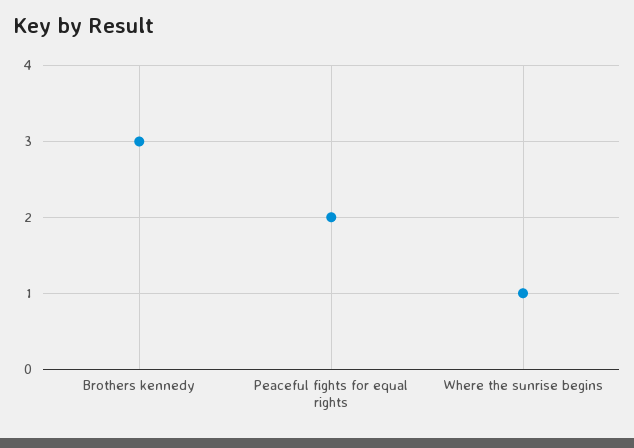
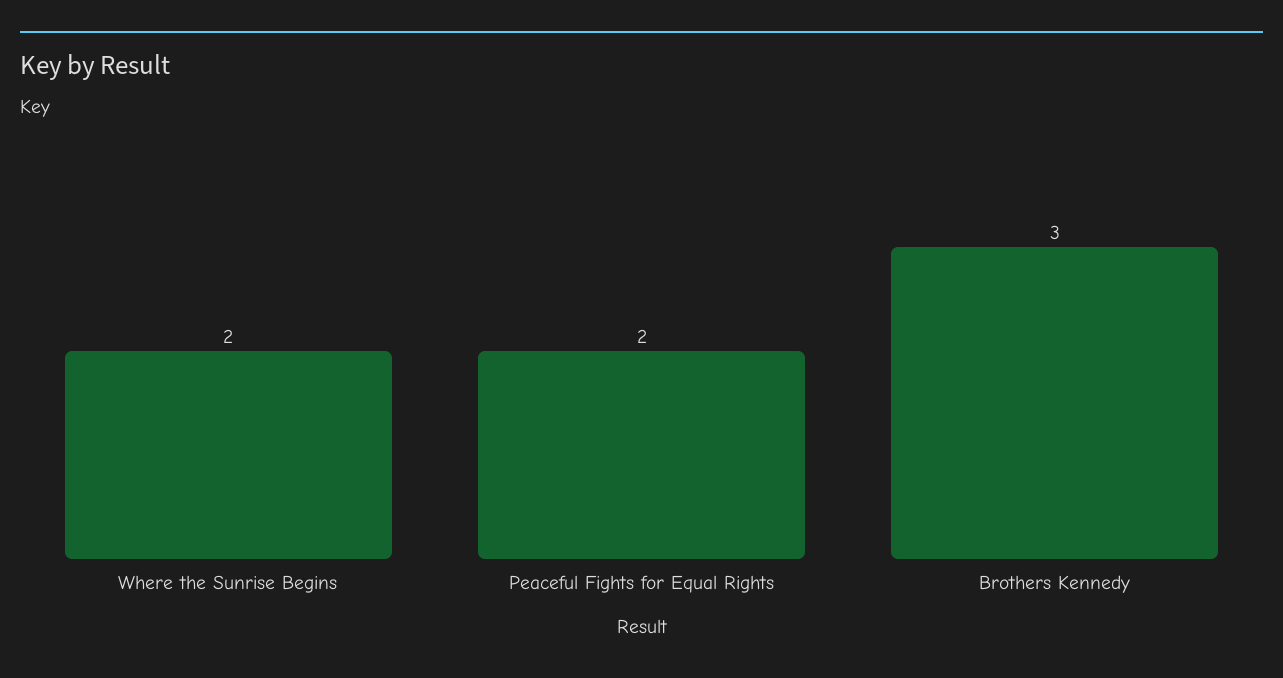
  {
    "Brothers kennedy": 3,
    "Peaceful fights for equal rights": 2,
-   "Where the sunrise begins": 1
+   "Where the sunrise begins": 2
  }

